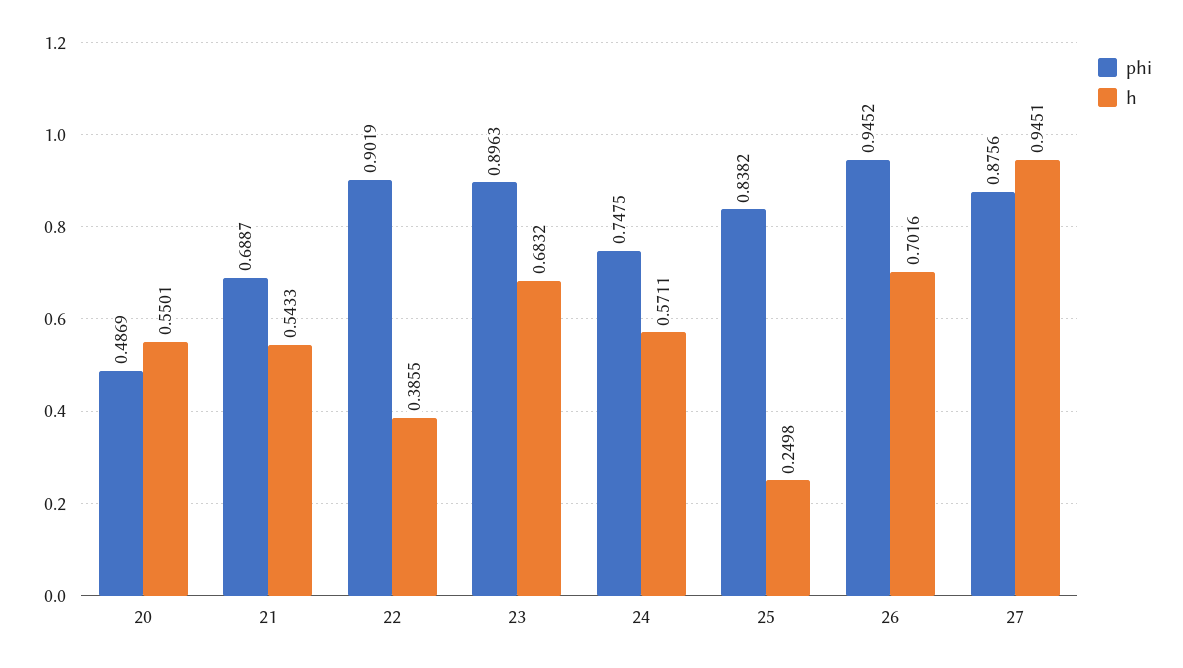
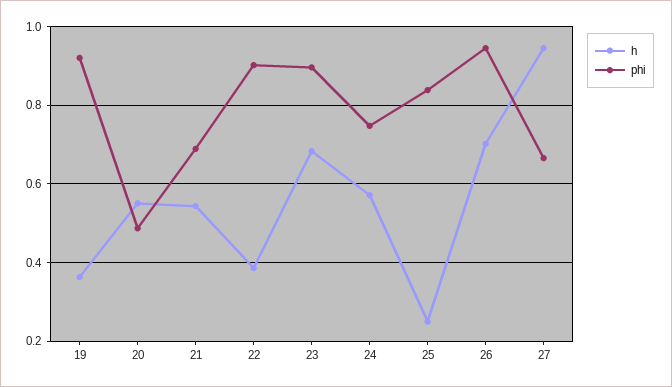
  {
    "phi": {
      "20": 0.4869,
      "21": 0.6887,
      "22": 0.9019,
      "23": 0.8963,
      "24": 0.7475,
      "25": 0.8382,
      "26": 0.9452,
-     "27": 0.8756
+     "27": 0.66,
+     "19": 0.92
    },
    "h": {
      "20": 0.5501,
      "21": 0.5433,
      "22": 0.3855,
      "23": 0.6832,
      "24": 0.5711,
      "25": 0.2498,
      "26": 0.7016,
-     "27": 0.9451
+     "27": 0.9451,
+     "19": 0.36
    }
  }

